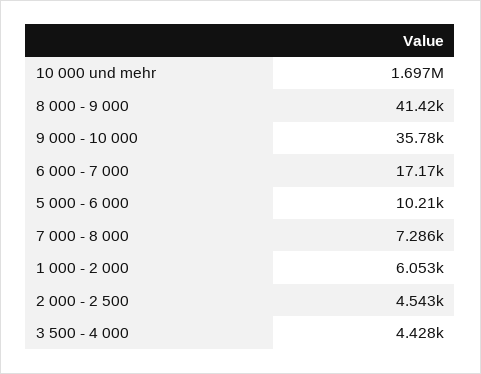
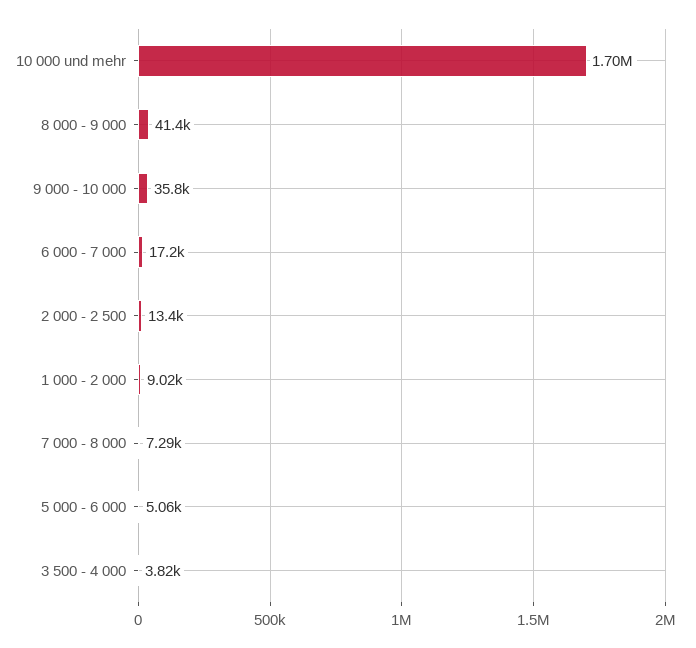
  {
    "10 000 und mehr": 1697000,
    "8 000 - 9 000": 41420,
    "9 000 - 10 000": 35780,
    "6 000 - 7 000": 17170,
-   "5 000 - 6 000": 10210,
+   "5 000 - 6 000": 5060,
    "7 000 - 8 000": 7286,
-   "1 000 - 2 000": 6053,
+   "1 000 - 2 000": 9020,
-   "2 000 - 2 500": 4543,
+   "2 000 - 2 500": 13400,
-   "3 500 - 4 000": 4428
+   "3 500 - 4 000": 3820
  }

